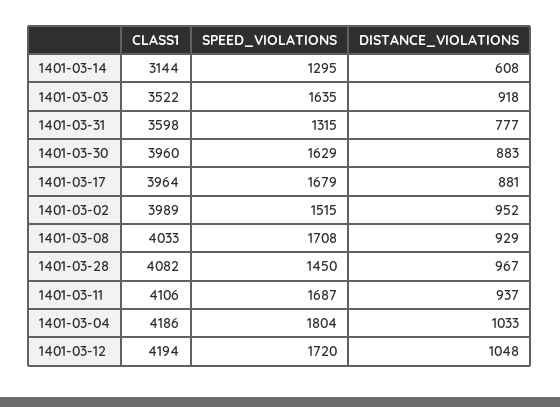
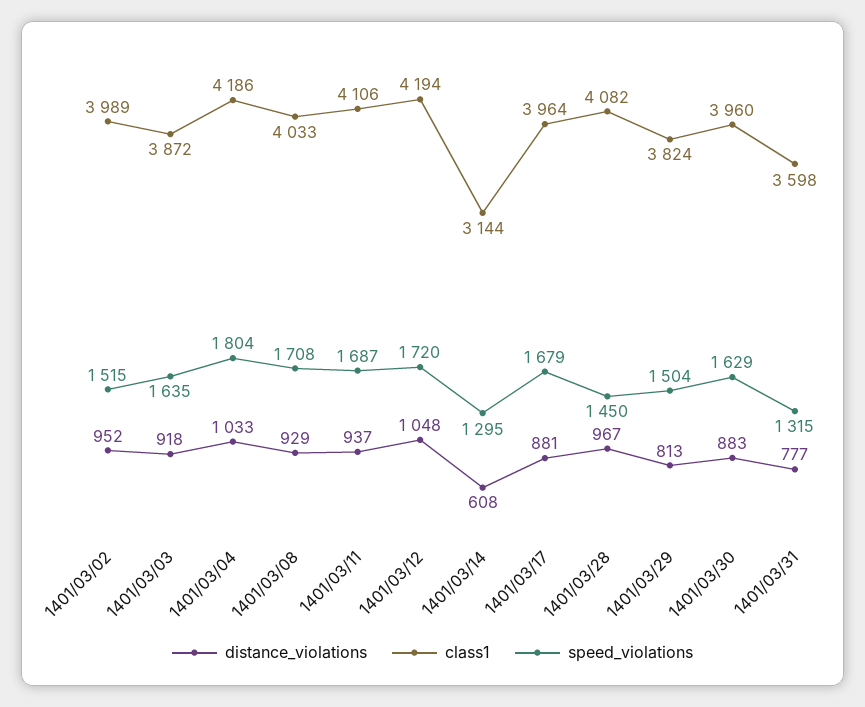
  {
    "CLASS1": {
      "1401-03-14": 3144,
-     "1401-03-03": 3522,
+     "1401-03-03": 3872,
      "1401-03-31": 3598,
      "1401-03-30": 3960,
      "1401-03-17": 3964,
      "1401-03-02": 3989,
      "1401-03-08": 4033,
      "1401-03-28": 4082,
      "1401-03-11": 4106,
      "1401-03-04": 4186,
-     "1401-03-12": 4194
+     "1401-03-12": 4194,
+     "1401/03/29": 3824
    },
    "SPEED_VIOLATIONS": {
      "1401-03-14": 1295,
      "1401-03-03": 1635,
      "1401-03-31": 1315,
      "1401-03-30": 1629,
      "1401-03-17": 1679,
      "1401-03-02": 1515,
      "1401-03-08": 1708,
      "1401-03-28": 1450,
      "1401-03-11": 1687,
      "1401-03-04": 1804,
-     "1401-03-12": 1720
+     "1401-03-12": 1720,
+     "1401/03/29": 1504
    },
    "DISTANCE_VIOLATIONS": {
      "1401-03-14": 608,
      "1401-03-03": 918,
      "1401-03-31": 777,
      "1401-03-30": 883,
      "1401-03-17": 881,
      "1401-03-02": 952,
      "1401-03-08": 929,
      "1401-03-28": 967,
      "1401-03-11": 937,
      "1401-03-04": 1033,
-     "1401-03-12": 1048
+     "1401-03-12": 1048,
+     "1401/03/29": 813
    }
  }

